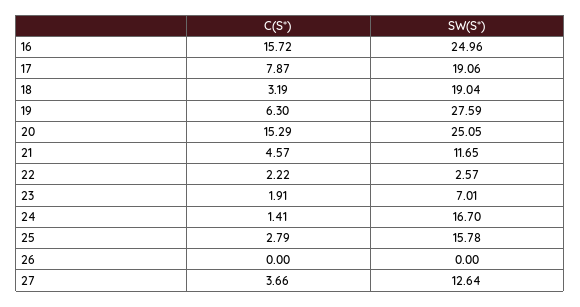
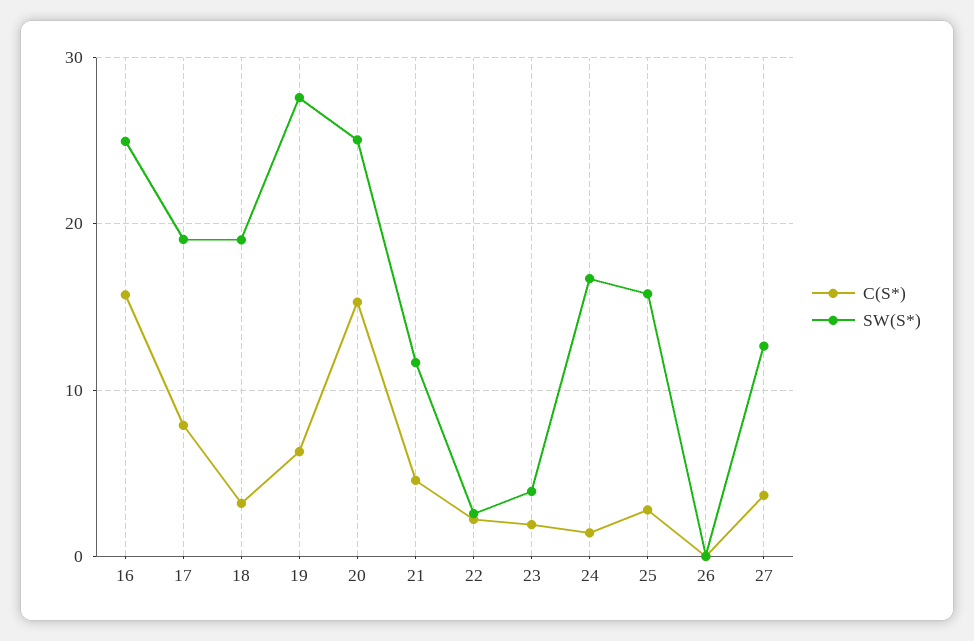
  {
    "C(S*)": {
      "16": 15.72,
      "17": 7.87,
      "18": 3.19,
      "19": 6.3,
      "20": 15.29,
      "21": 4.57,
      "22": 2.22,
      "23": 1.91,
      "24": 1.41,
      "25": 2.79,
      "26": 0,
      "27": 3.66
    },
    "SW(S*)": {
      "16": 24.96,
      "17": 19.06,
      "18": 19.04,
      "19": 27.59,
      "20": 25.05,
      "21": 11.65,
      "22": 2.57,
-     "23": 7.01,
+     "23": 4,
      "24": 16.7,
      "25": 15.78,
      "26": 0,
      "27": 12.64
    }
  }

